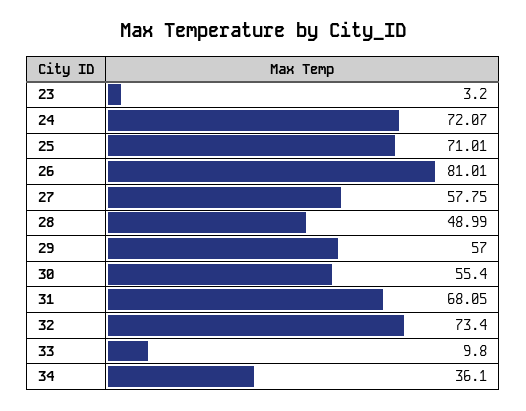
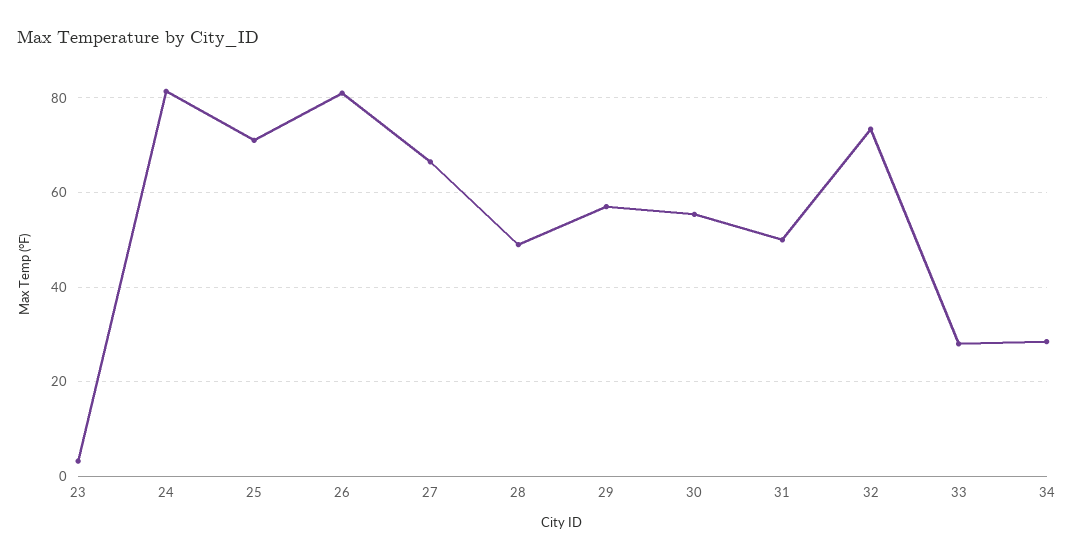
  {
    "23": 3.2,
-   "24": 72.07,
+   "24": 82,
    "25": 71.01,
    "26": 81.01,
-   "27": 57.75,
+   "27": 66,
    "28": 48.99,
    "29": 57,
    "30": 55.4,
-   "31": 68.05,
+   "31": 50,
    "32": 73.4,
-   "33": 9.8,
+   "33": 28,
-   "34": 36.1
+   "34": 28
  }

